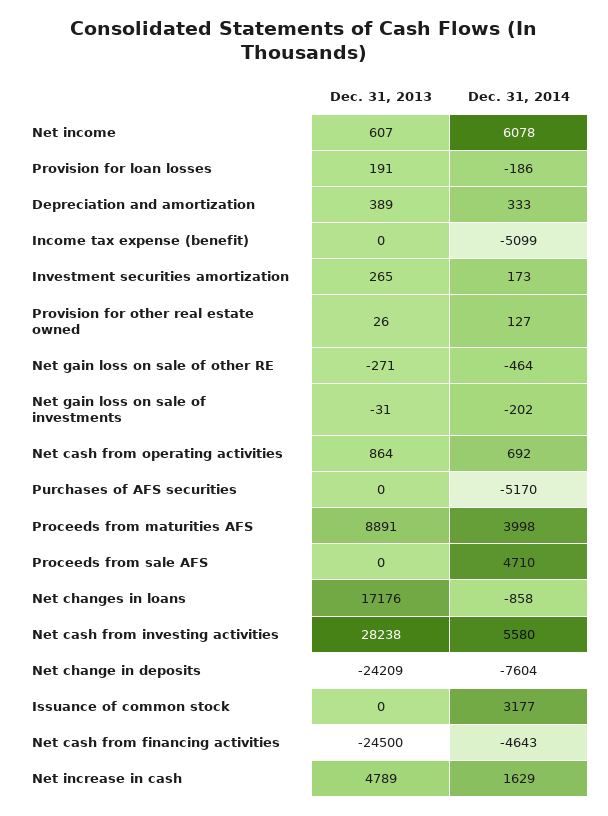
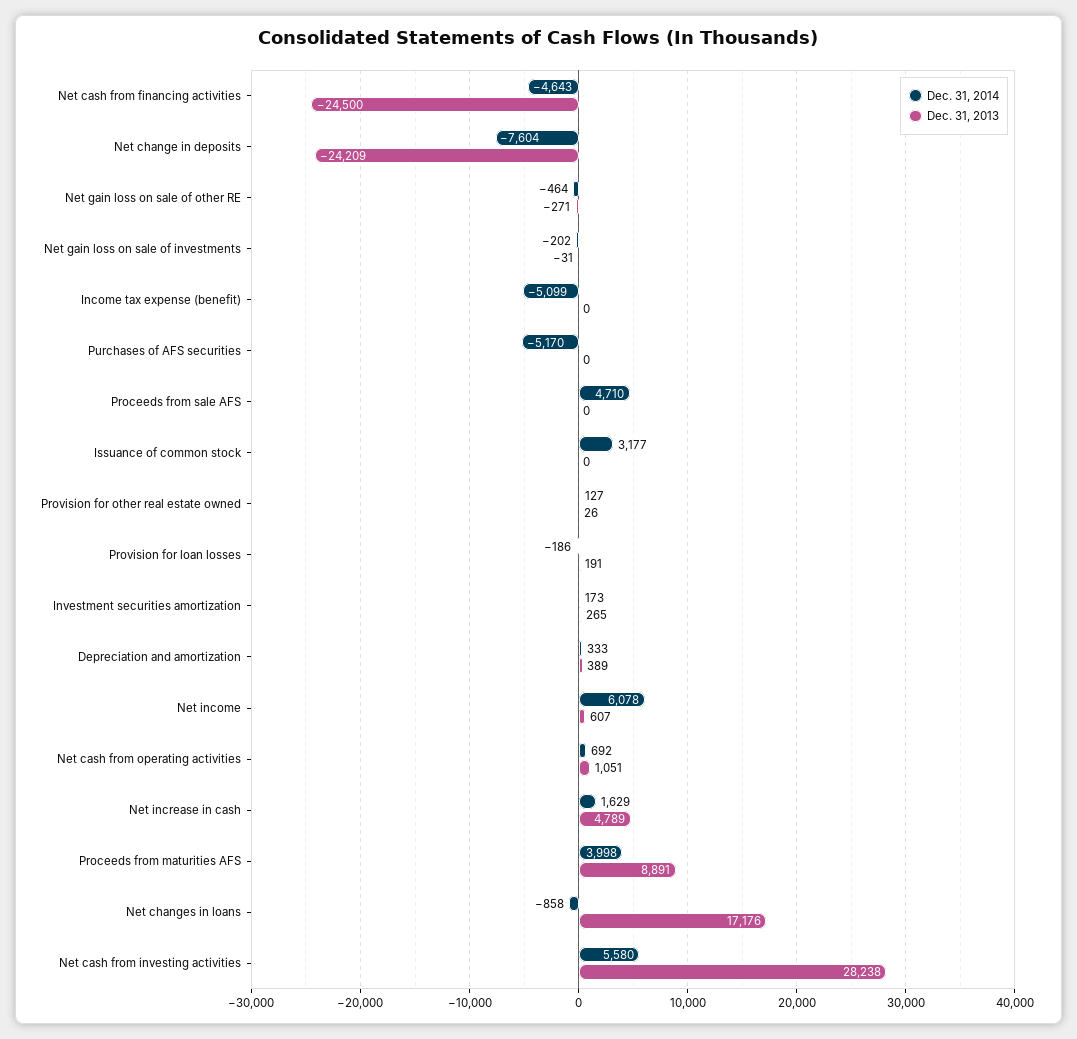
  {
    "Dec. 31, 2013": {
      "Net income": 607,
      "Provision for loan losses": 191,
      "Depreciation and amortization": 389,
      "Income tax expense (benefit)": 0,
      "Investment securities amortization": 265,
      "Provision for other real estate owned": 26,
      "Net gain loss on sale of other RE": -271,
      "Net gain loss on sale of investments": -31,
-     "Net cash from operating activities": 864,
+     "Net cash from operating activities": 1051,
      "Purchases of AFS securities": 0,
      "Proceeds from maturities AFS": 8891,
      "Proceeds from sale AFS": 0,
      "Net changes in loans": 17176,
      "Net cash from investing activities": 28238,
      "Net change in deposits": -24209,
      "Issuance of common stock": 0,
      "Net cash from financing activities": -24500,
      "Net increase in cash": 4789
    },
    "Dec. 31, 2014": {
      "Net income": 6078,
      "Provision for loan losses": -186,
      "Depreciation and amortization": 333,
      "Income tax expense (benefit)": -5099,
      "Investment securities amortization": 173,
      "Provision for other real estate owned": 127,
      "Net gain loss on sale of other RE": -464,
      "Net gain loss on sale of investments": -202,
      "Net cash from operating activities": 692,
      "Purchases of AFS securities": -5170,
      "Proceeds from maturities AFS": 3998,
      "Proceeds from sale AFS": 4710,
      "Net changes in loans": -858,
      "Net cash from investing activities": 5580,
      "Net change in deposits": -7604,
      "Issuance of common stock": 3177,
      "Net cash from financing activities": -4643,
      "Net increase in cash": 1629
    }
  }

